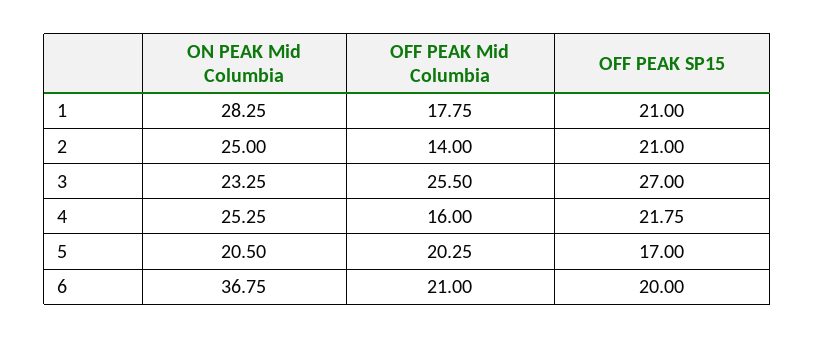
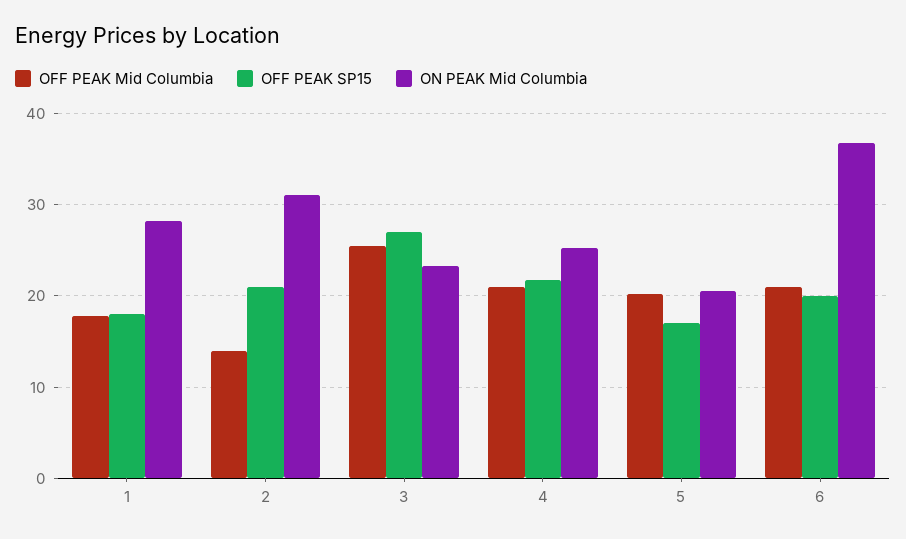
  {
    "ON PEAK Mid Columbia": {
      "1": 28.25,
-     "2": 25,
+     "2": 31,
      "3": 23.25,
      "4": 25.25,
      "5": 20.5,
      "6": 36.75
    },
    "OFF PEAK Mid Columbia": {
      "1": 17.75,
      "2": 14,
      "3": 25.5,
-     "4": 16,
+     "4": 21,
      "5": 20.25,
      "6": 21
    },
    "OFF PEAK SP15": {
-     "1": 21,
+     "1": 18,
      "2": 21,
      "3": 27,
      "4": 21.75,
      "5": 17,
      "6": 20
    }
  }

